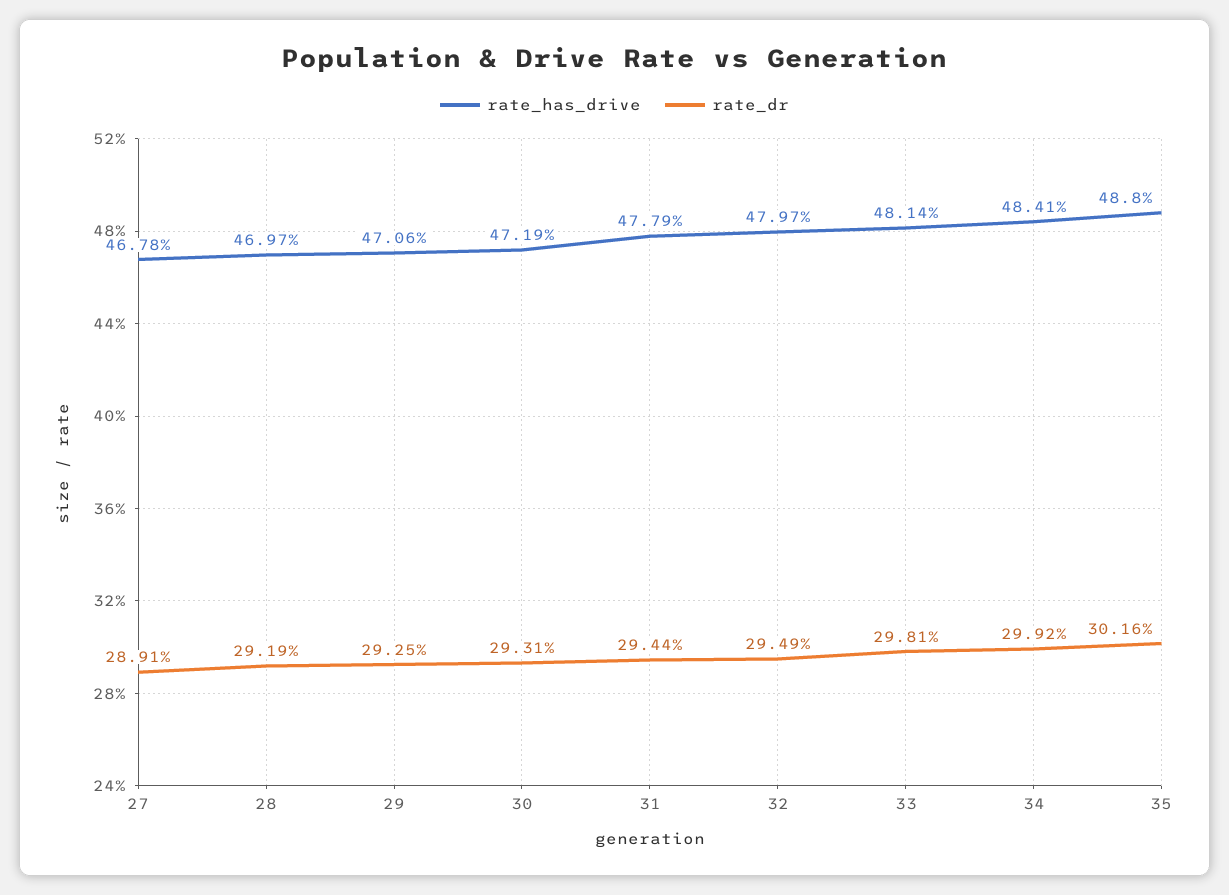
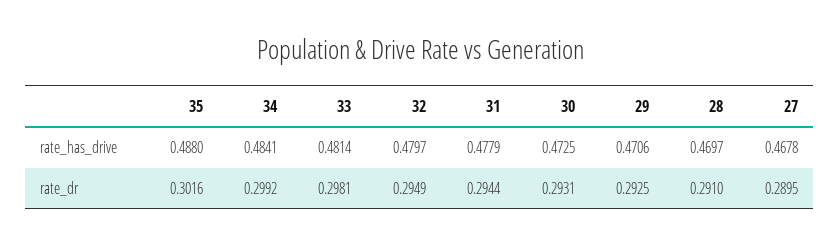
  {
    "rate_has_drive": {
      "27": 0.4678,
      "28": 0.4697,
      "29": 0.4706,
-     "30": 0.4719,
+     "30": 0.4725,
      "31": 0.4779,
      "32": 0.4797,
      "33": 0.4814,
      "34": 0.4841,
      "35": 0.488
    },
    "rate_dr": {
-     "27": 0.2891,
+     "27": 0.2895,
-     "28": 0.2919,
+     "28": 0.291,
      "29": 0.2925,
      "30": 0.2931,
      "31": 0.2944,
      "32": 0.2949,
      "33": 0.2981,
      "34": 0.2992,
      "35": 0.3016
    }
  }

